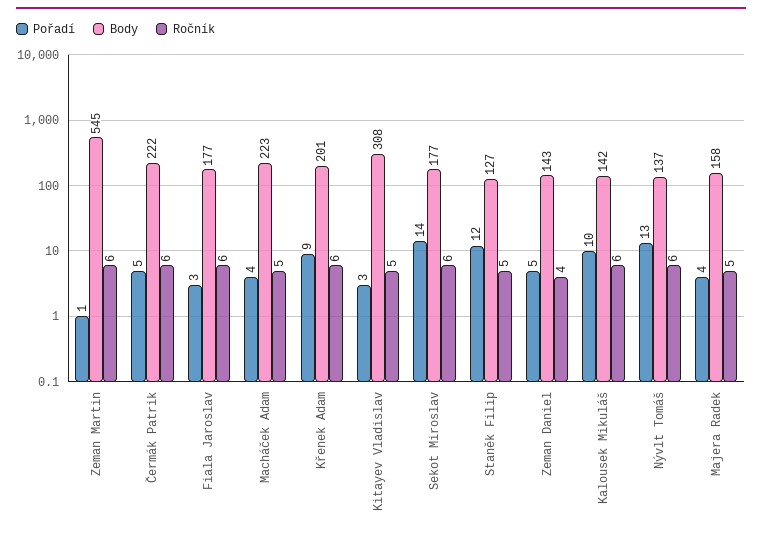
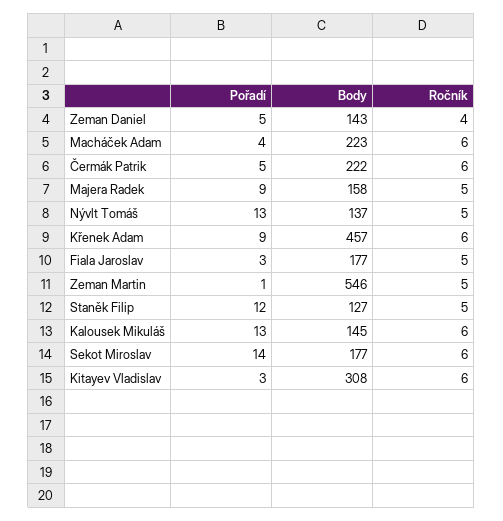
  {
    "Pořadí": {
      "Zeman Martin": 1,
      "Čermák Patrik": 5,
      "Fiala Jaroslav": 3,
      "Macháček Adam": 4,
      "Křenek Adam": 9,
      "Kitayev Vladislav": 3,
      "Sekot Miroslav": 14,
      "Staněk Filip": 12,
      "Zeman Daniel": 5,
-     "Kalousek Mikuláš": 10,
+     "Kalousek Mikuláš": 13,
      "Nývlt Tomáš": 13,
-     "Majera Radek": 4
+     "Majera Radek": 9
    },
    "Body": {
-     "Zeman Martin": 545,
+     "Zeman Martin": 546,
      "Čermák Patrik": 222,
      "Fiala Jaroslav": 177,
      "Macháček Adam": 223,
-     "Křenek Adam": 201,
+     "Křenek Adam": 457,
      "Kitayev Vladislav": 308,
      "Sekot Miroslav": 177,
      "Staněk Filip": 127,
      "Zeman Daniel": 143,
-     "Kalousek Mikuláš": 142,
+     "Kalousek Mikuláš": 145,
      "Nývlt Tomáš": 137,
      "Majera Radek": 158
    },
    "Ročník": {
-     "Zeman Martin": 6,
+     "Zeman Martin": 5,
      "Čermák Patrik": 6,
-     "Fiala Jaroslav": 6,
+     "Fiala Jaroslav": 5,
-     "Macháček Adam": 5,
+     "Macháček Adam": 6,
      "Křenek Adam": 6,
-     "Kitayev Vladislav": 5,
+     "Kitayev Vladislav": 6,
      "Sekot Miroslav": 6,
      "Staněk Filip": 5,
      "Zeman Daniel": 4,
      "Kalousek Mikuláš": 6,
-     "Nývlt Tomáš": 6,
+     "Nývlt Tomáš": 5,
      "Majera Radek": 5
    }
  }

